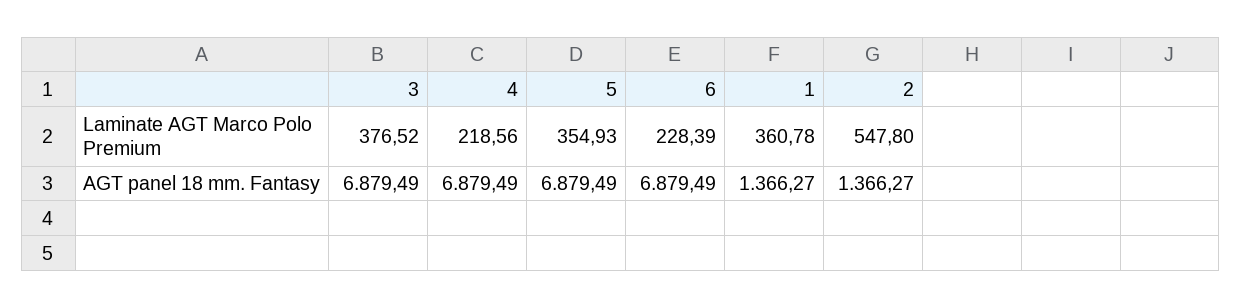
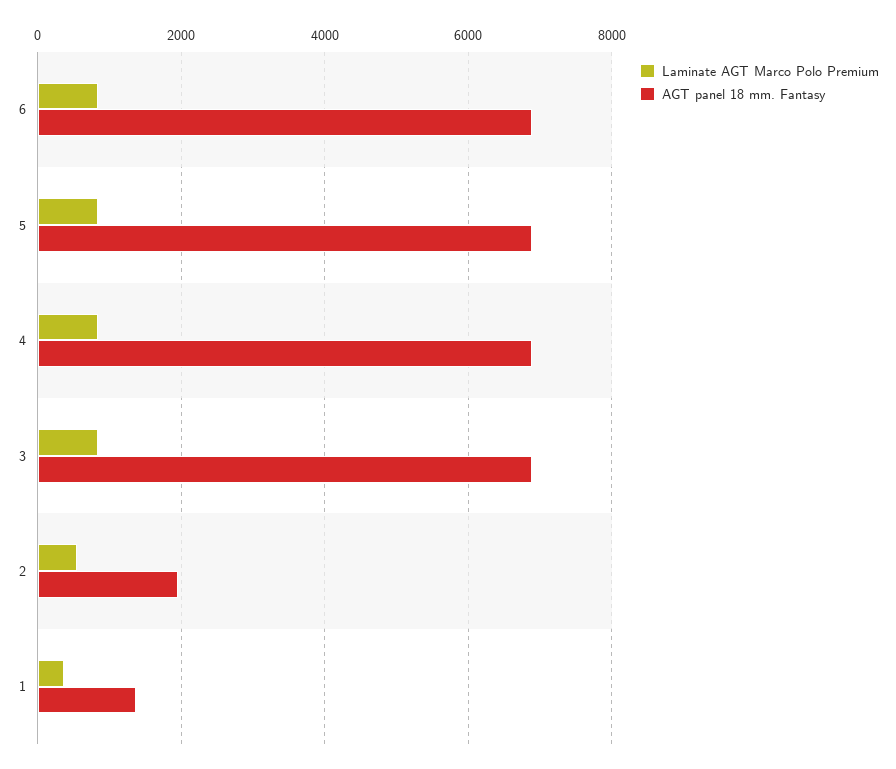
  {
    "Laminate AGT Marco Polo Premium": {
-     "3": 376.52,
+     "3": 800,
-     "4": 218.56,
+     "4": 800,
-     "5": 354.93,
+     "5": 800,
-     "6": 228.39,
+     "6": 800,
      "1": 360.78,
      "2": 547.8
    },
    "AGT panel 18 mm. Fantasy": {
      "3": 6879.49,
      "4": 6879.49,
      "5": 6879.49,
      "6": 6879.49,
      "1": 1366.27,
-     "2": 1366.27
+     "2": 2000
    }
  }

